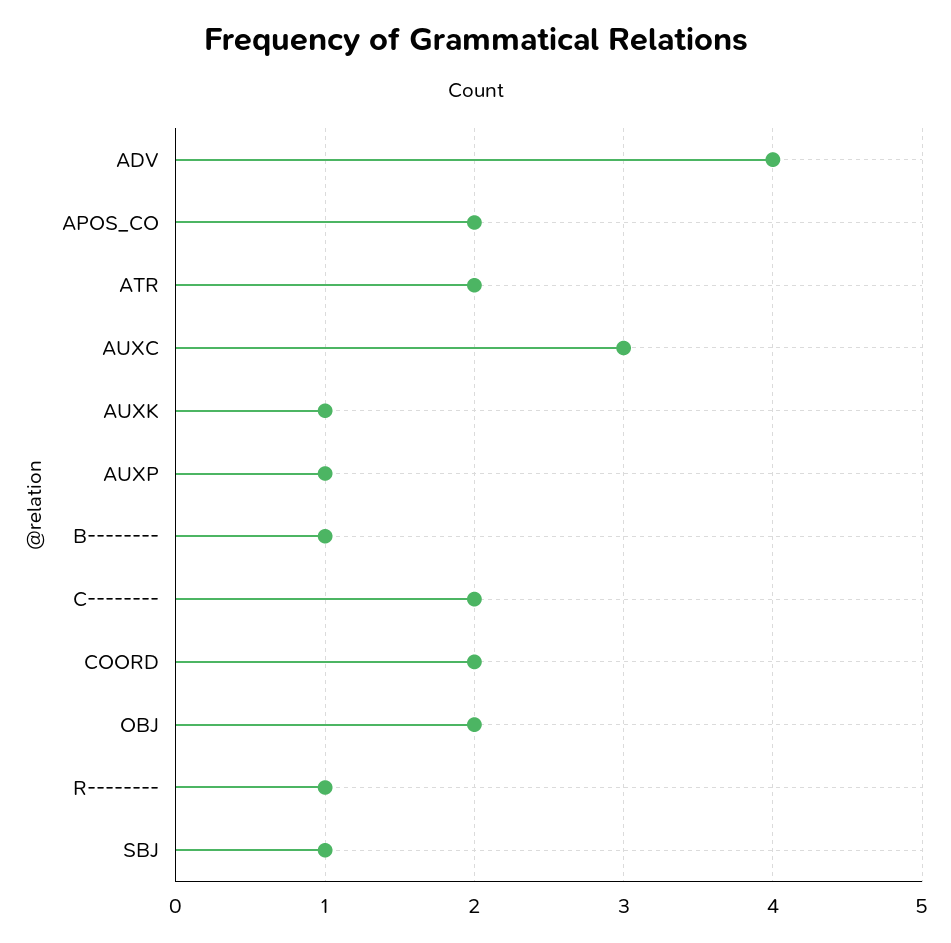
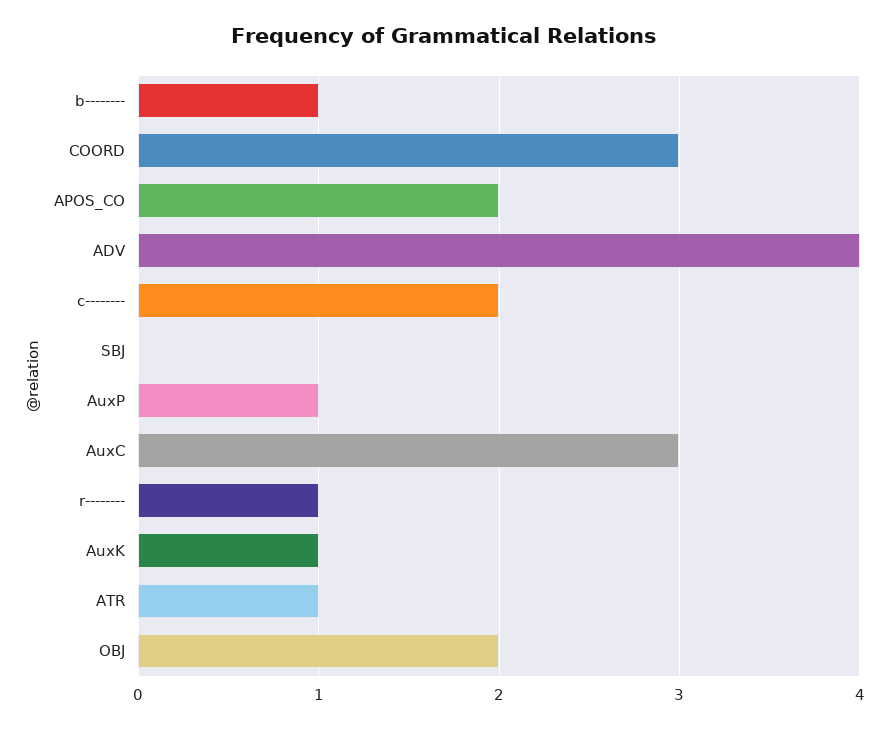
  {
    "ADV": 4,
    "APOS_CO": 2,
-   "ATR": 2,
+   "ATR": 1,
    "AUXC": 3,
    "AUXK": 1,
    "AUXP": 1,
    "B--------": 1,
    "C--------": 2,
-   "COORD": 2,
+   "COORD": 3,
    "OBJ": 2,
    "R--------": 1,
-   "SBJ": 1
+   "SBJ": 0
  }

